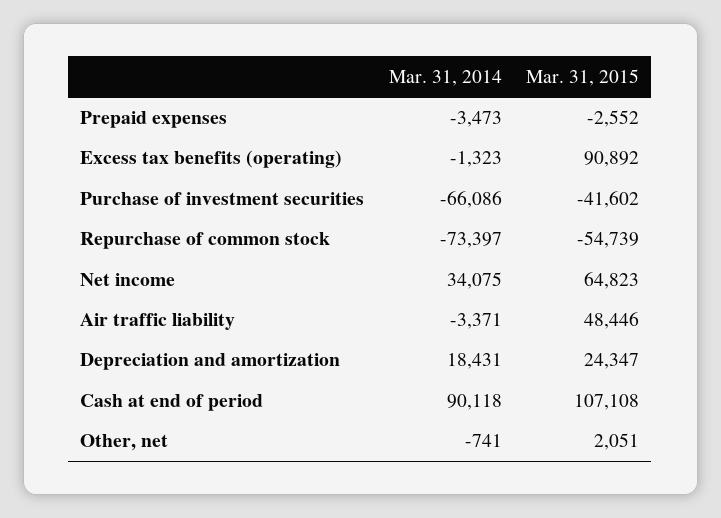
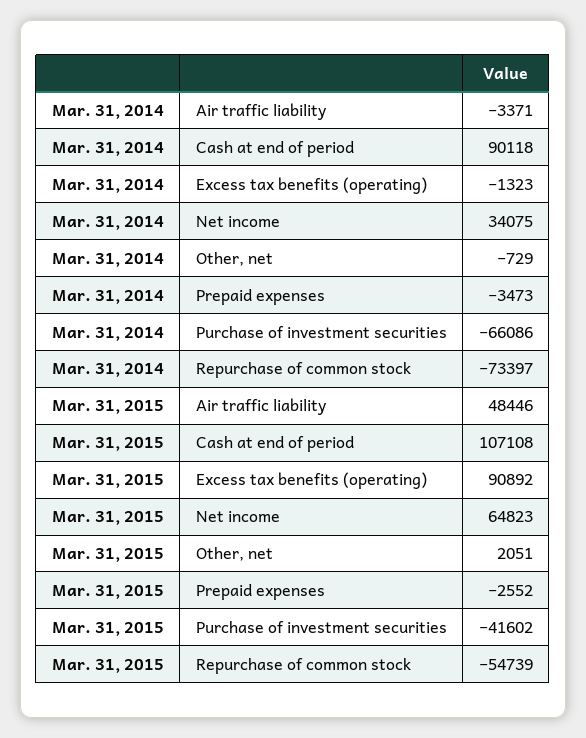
  {
    "Mar. 31, 2014": {
      "Prepaid expenses": -3473,
      "Excess tax benefits (operating)": -1323,
      "Purchase of investment securities": -66086,
      "Repurchase of common stock": -73397,
      "Net income": 34075,
      "Air traffic liability": -3371,
-     "Depreciation and amortization": 18431,
      "Cash at end of period": 90118,
-     "Other, net": -741
+     "Other, net": -729
    },
    "Mar. 31, 2015": {
      "Prepaid expenses": -2552,
      "Excess tax benefits (operating)": 90892,
      "Purchase of investment securities": -41602,
      "Repurchase of common stock": -54739,
      "Net income": 64823,
      "Air traffic liability": 48446,
-     "Depreciation and amortization": 24347,
      "Cash at end of period": 107108,
      "Other, net": 2051
    }
  }

